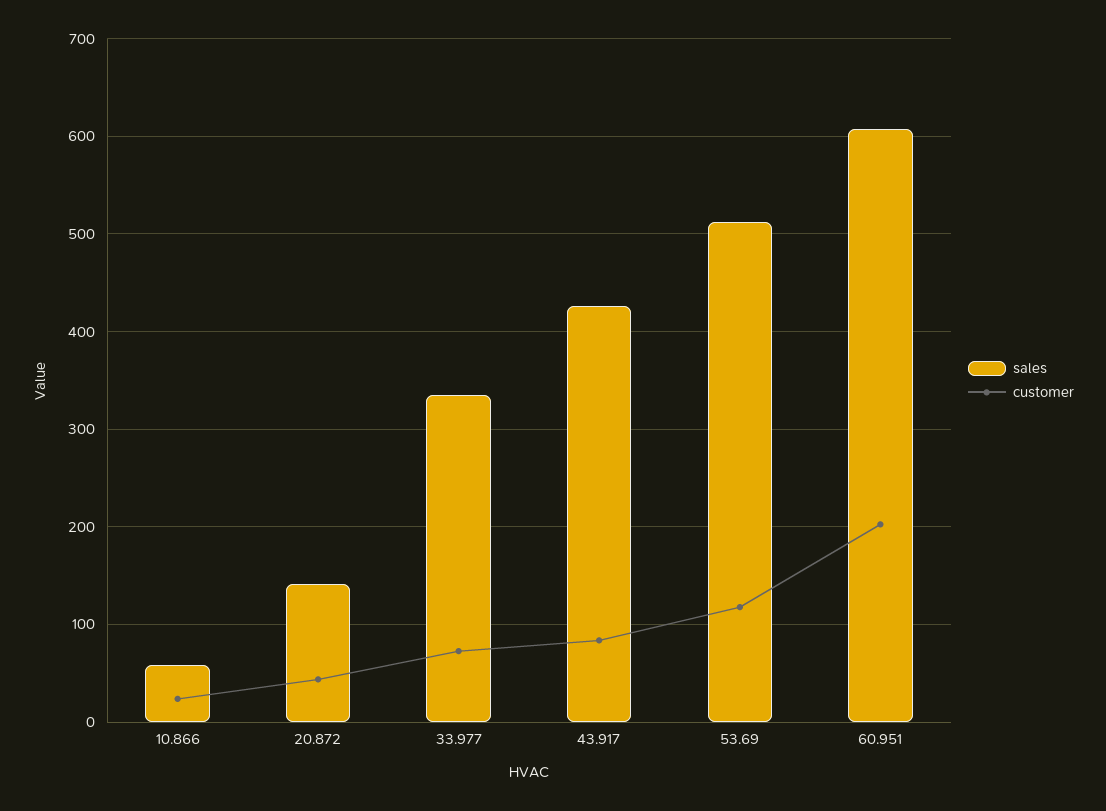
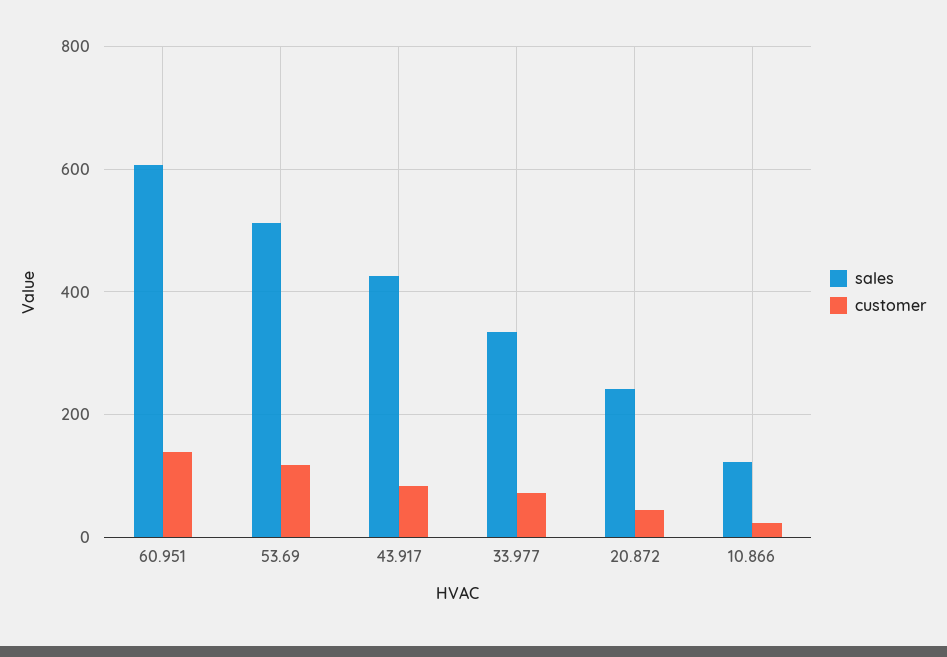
  {
    "sales": {
-     "10.866": 60,
+     "10.866": 120,
-     "20.872": 140,
+     "20.872": 240,
      "33.977": 340,
      "43.917": 430,
      "53.69": 510,
      "60.951": 610
    },
    "customer": {
      "10.866": 20,
      "20.872": 40,
      "33.977": 70,
      "43.917": 80,
      "53.69": 120,
-     "60.951": 200
+     "60.951": 140
    }
  }

